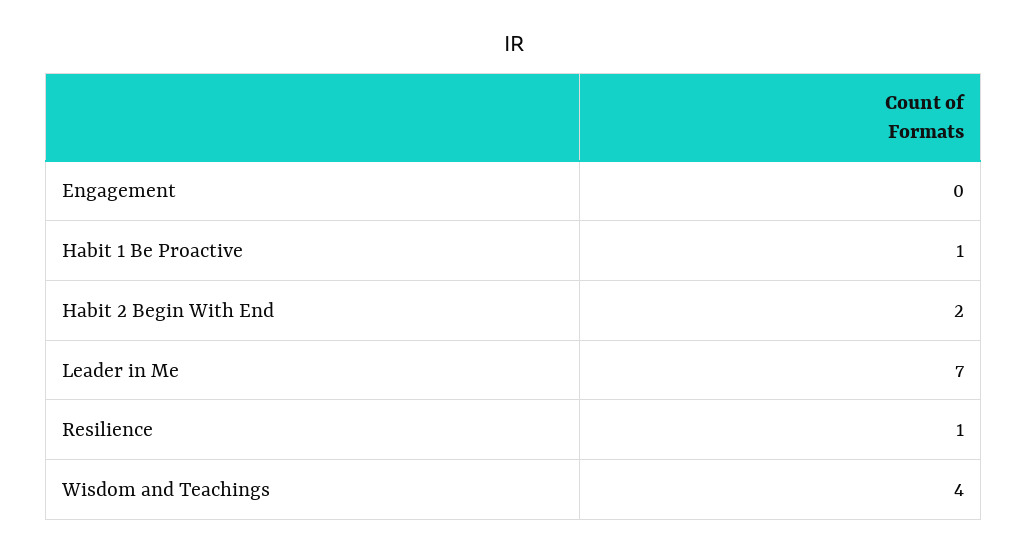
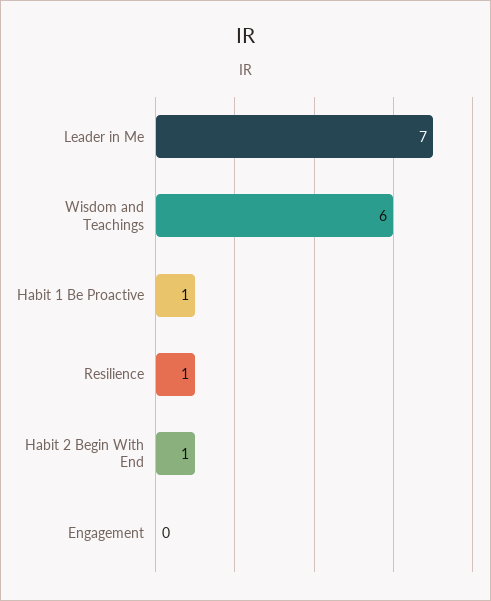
  {
    "Engagement": 0,
    "Habit 1 Be Proactive": 1,
-   "Habit 2 Begin With End": 2,
+   "Habit 2 Begin With End": 1,
    "Leader in Me": 7,
    "Resilience": 1,
-   "Wisdom and Teachings": 4
+   "Wisdom and Teachings": 6
  }

